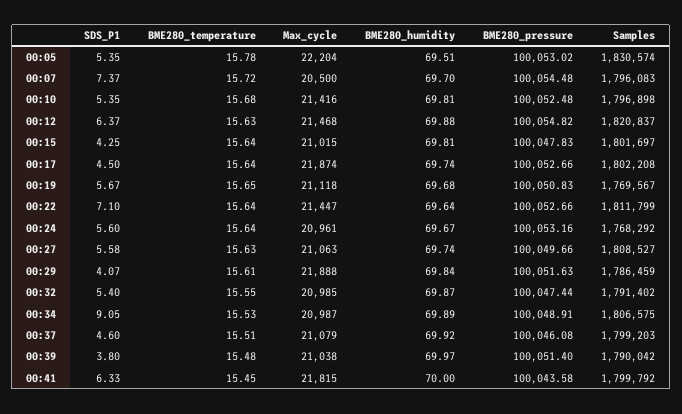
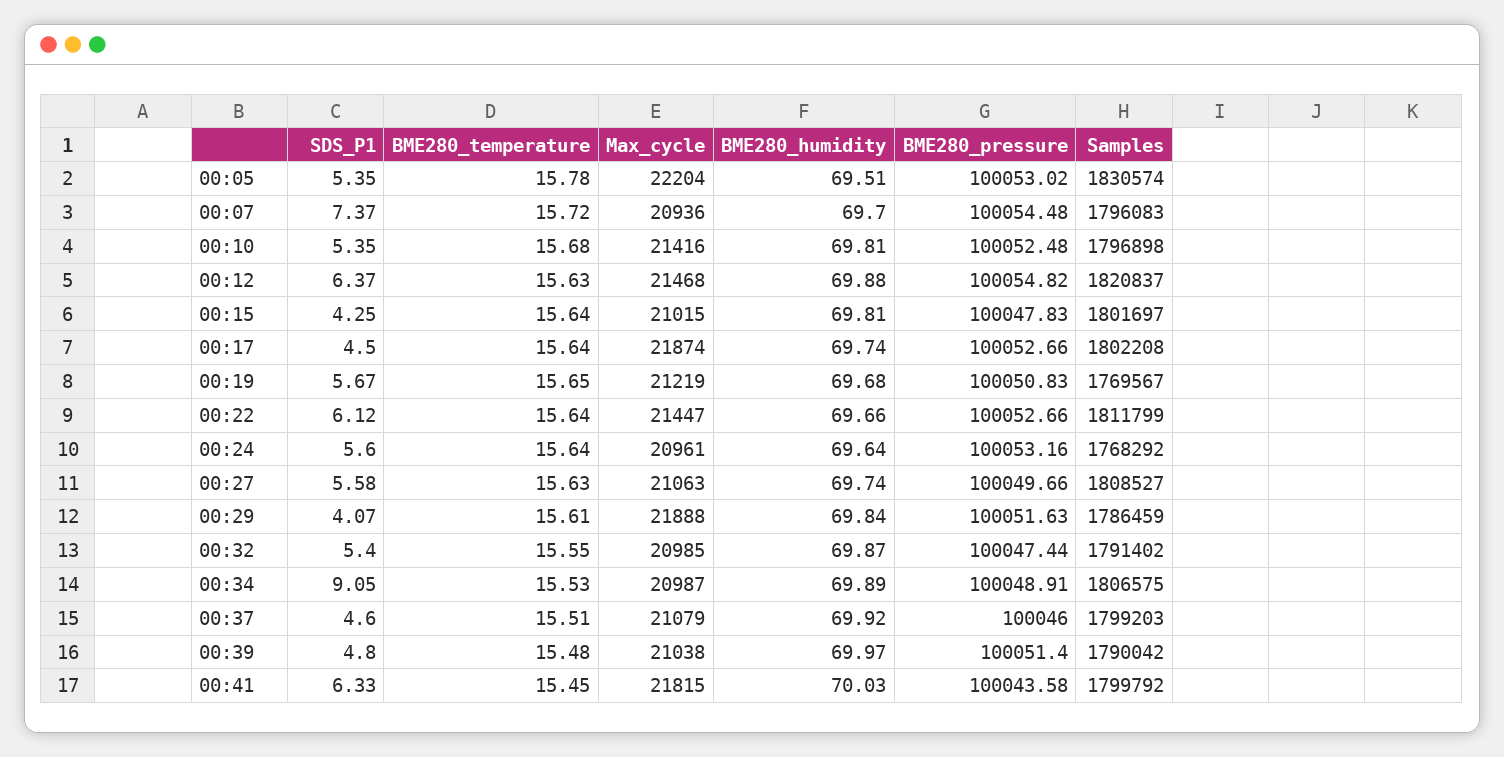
  {
    "SDS_P1": {
      "00:05": 5.35,
      "00:07": 7.37,
      "00:10": 5.35,
      "00:12": 6.37,
      "00:15": 4.25,
      "00:17": 4.5,
      "00:19": 5.67,
-     "00:22": 7.1,
+     "00:22": 6.12,
      "00:24": 5.6,
      "00:27": 5.58,
      "00:29": 4.07,
      "00:32": 5.4,
      "00:34": 9.05,
      "00:37": 4.6,
-     "00:39": 3.8,
+     "00:39": 4.8,
      "00:41": 6.33
    },
    "BME280_temperature": {
      "00:05": 15.78,
      "00:07": 15.72,
      "00:10": 15.68,
      "00:12": 15.63,
      "00:15": 15.64,
      "00:17": 15.64,
      "00:19": 15.65,
      "00:22": 15.64,
      "00:24": 15.64,
      "00:27": 15.63,
      "00:29": 15.61,
      "00:32": 15.55,
      "00:34": 15.53,
      "00:37": 15.51,
      "00:39": 15.48,
      "00:41": 15.45
    },
    "Max_cycle": {
      "00:05": 22204,
-     "00:07": 20500,
+     "00:07": 20936,
      "00:10": 21416,
      "00:12": 21468,
      "00:15": 21015,
      "00:17": 21874,
-     "00:19": 21118,
+     "00:19": 21219,
      "00:22": 21447,
      "00:24": 20961,
      "00:27": 21063,
      "00:29": 21888,
      "00:32": 20985,
      "00:34": 20987,
      "00:37": 21079,
      "00:39": 21038,
      "00:41": 21815
    },
    "BME280_humidity": {
      "00:05": 69.51,
      "00:07": 69.7,
      "00:10": 69.81,
      "00:12": 69.88,
      "00:15": 69.81,
      "00:17": 69.74,
      "00:19": 69.68,
-     "00:22": 69.64,
+     "00:22": 69.66,
-     "00:24": 69.67,
+     "00:24": 69.64,
      "00:27": 69.74,
      "00:29": 69.84,
      "00:32": 69.87,
      "00:34": 69.89,
      "00:37": 69.92,
      "00:39": 69.97,
-     "00:41": 70
+     "00:41": 70.03
    },
    "BME280_pressure": {
      "00:05": 100053.02,
      "00:07": 100054.48,
      "00:10": 100052.48,
      "00:12": 100054.82,
      "00:15": 100047.83,
      "00:17": 100052.66,
      "00:19": 100050.83,
      "00:22": 100052.66,
      "00:24": 100053.16,
      "00:27": 100049.66,
      "00:29": 100051.63,
      "00:32": 100047.44,
      "00:34": 100048.91,
-     "00:37": 100046.08,
+     "00:37": 100046,
      "00:39": 100051.4,
      "00:41": 100043.58
    },
    "Samples": {
      "00:05": 1830574,
      "00:07": 1796083,
      "00:10": 1796898,
      "00:12": 1820837,
      "00:15": 1801697,
      "00:17": 1802208,
      "00:19": 1769567,
      "00:22": 1811799,
      "00:24": 1768292,
      "00:27": 1808527,
      "00:29": 1786459,
      "00:32": 1791402,
      "00:34": 1806575,
      "00:37": 1799203,
      "00:39": 1790042,
      "00:41": 1799792
    }
  }

